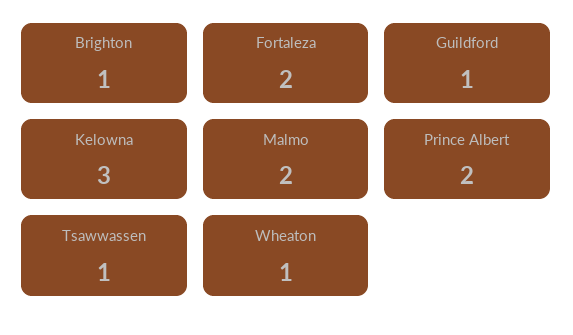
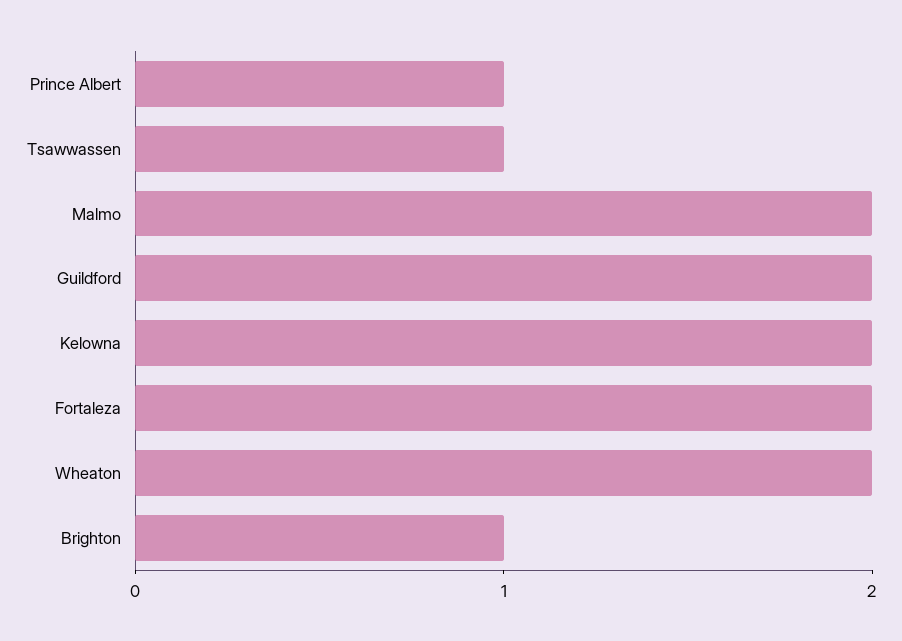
  {
    "Brighton": 1,
    "Fortaleza": 2,
-   "Guildford": 1,
+   "Guildford": 2,
-   "Kelowna": 3,
+   "Kelowna": 2,
    "Malmo": 2,
-   "Prince Albert": 2,
+   "Prince Albert": 1,
    "Tsawwassen": 1,
-   "Wheaton": 1
+   "Wheaton": 2
  }

